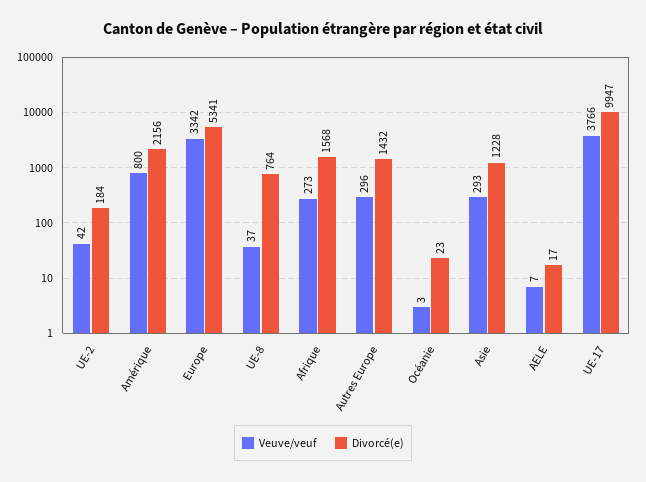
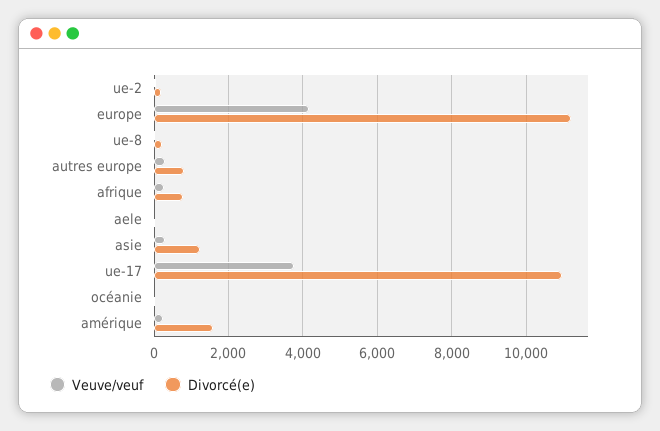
  {
    "Veuve/veuf": {
      "UE-2": 42,
-     "Amérique": 800,
+     "Amérique": 200,
-     "Europe": 3342,
+     "Europe": 4200,
      "UE-8": 37,
      "Afrique": 273,
      "Autres Europe": 296,
      "Océanie": 3,
      "Asie": 293,
      "AELE": 7,
      "UE-17": 3766
    },
    "Divorcé(e)": {
      "UE-2": 184,
-     "Amérique": 2156,
+     "Amérique": 1600,
-     "Europe": 5341,
+     "Europe": 11200,
-     "UE-8": 764,
+     "UE-8": 200,
-     "Afrique": 1568,
+     "Afrique": 800,
-     "Autres Europe": 1432,
+     "Autres Europe": 800,
      "Océanie": 23,
      "Asie": 1228,
      "AELE": 17,
-     "UE-17": 9947
+     "UE-17": 11000
    }
  }

